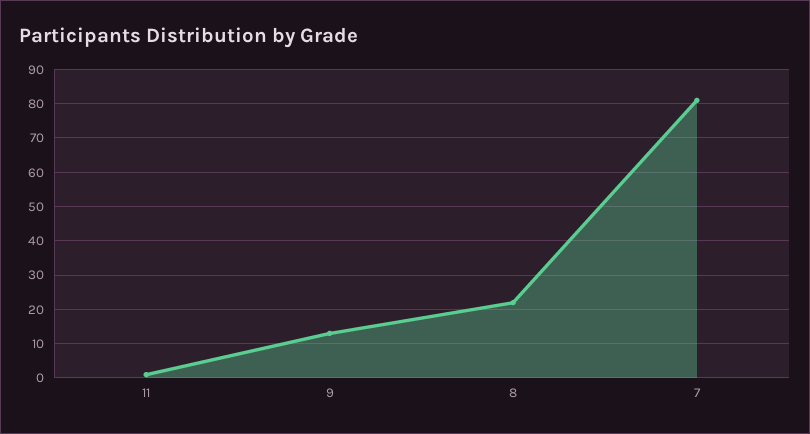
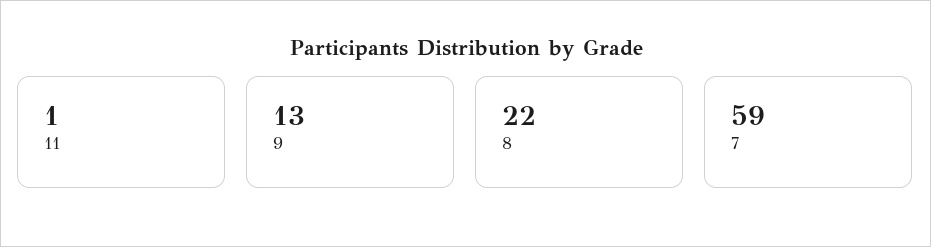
  {
    "11": 1,
    "9": 13,
    "8": 22,
-   "7": 80
+   "7": 59
  }

